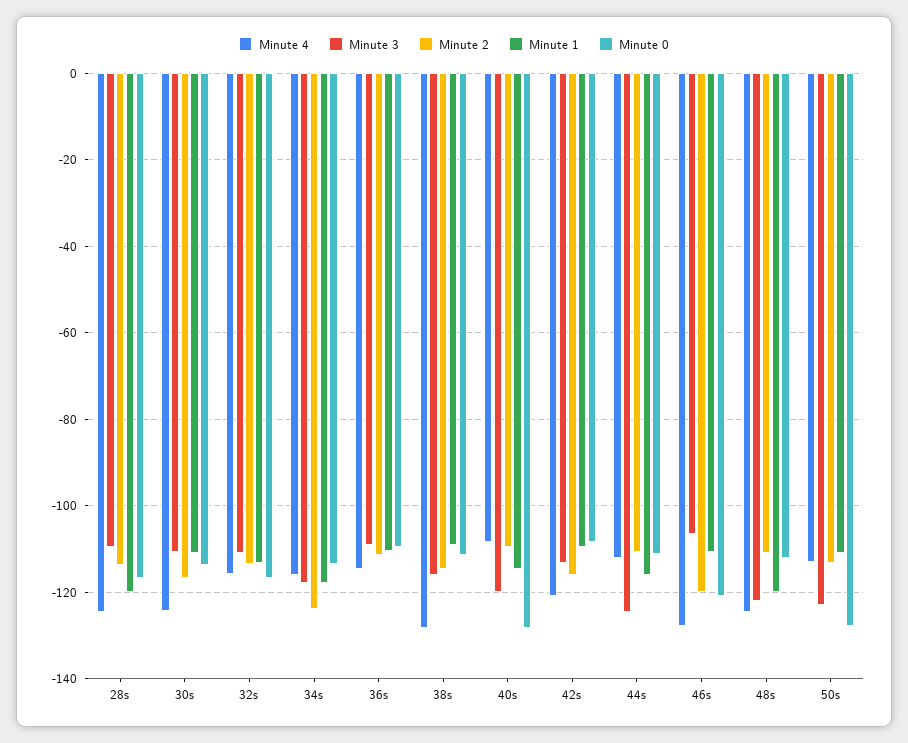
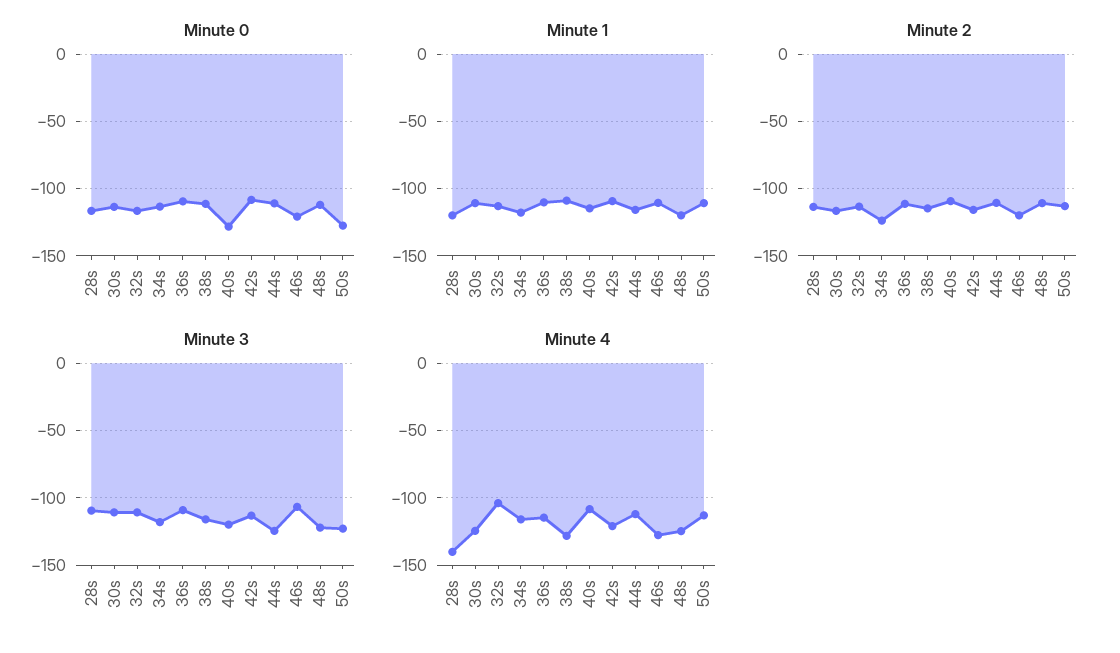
  {
    "Minute 4": {
-     "28s": -124,
+     "28s": -140,
      "30s": -124,
-     "32s": -116,
+     "32s": -105,
      "34s": -116,
      "36s": -114,
      "38s": -128,
      "40s": -108,
      "42s": -120,
      "44s": -112,
      "46s": -128,
      "48s": -124,
      "50s": -114
    },
    "Minute 3": {
      "28s": -110,
      "30s": -110,
      "32s": -110,
      "34s": -118,
      "36s": -110,
      "38s": -116,
      "40s": -120,
      "42s": -114,
      "44s": -124,
      "46s": -106,
      "48s": -122,
      "50s": -122
    },
    "Minute 2": {
      "28s": -114,
      "30s": -116,
      "32s": -114,
      "34s": -124,
      "36s": -112,
      "38s": -114,
      "40s": -110,
      "42s": -116,
      "44s": -110,
      "46s": -120,
      "48s": -110,
      "50s": -114
    },
    "Minute 1": {
      "28s": -120,
      "30s": -110,
      "32s": -114,
      "34s": -118,
      "36s": -110,
      "38s": -110,
      "40s": -114,
      "42s": -110,
      "44s": -116,
      "46s": -110,
      "48s": -120,
      "50s": -110
    },
    "Minute 0": {
      "28s": -116,
      "30s": -114,
      "32s": -116,
      "34s": -114,
      "36s": -110,
      "38s": -112,
      "40s": -128,
      "42s": -108,
      "44s": -112,
      "46s": -120,
      "48s": -112,
      "50s": -128
    }
  }

